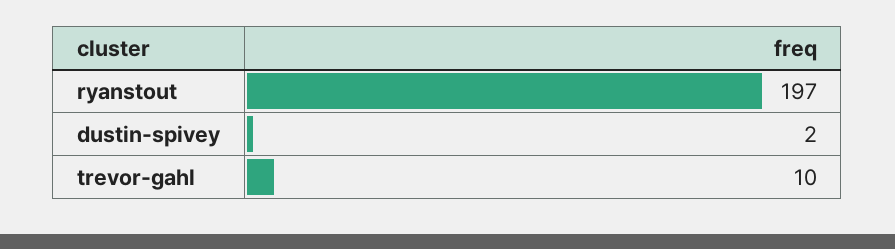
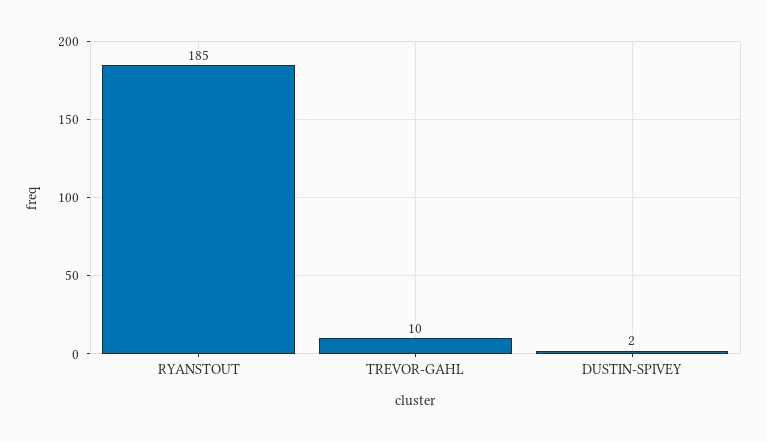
  {
-   "ryanstout": 197,
+   "ryanstout": 185,
    "dustin-spivey": 2,
    "trevor-gahl": 10
  }

